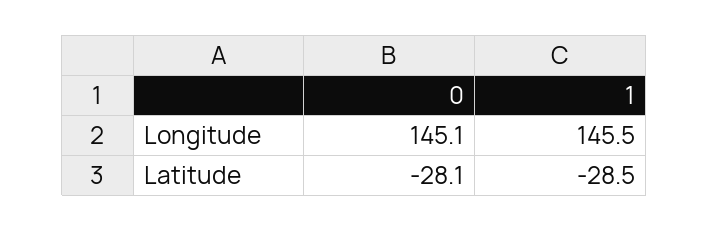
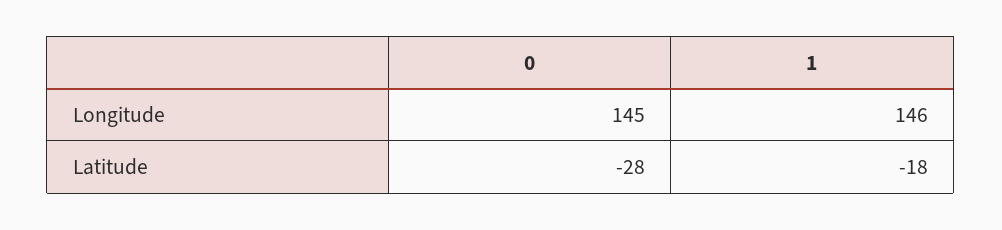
  {
    "0": {
      "Longitude": 145.1,
      "Latitude": -28.1
    },
    "1": {
      "Longitude": 145.5,
-     "Latitude": -28.5
+     "Latitude": -18
    }
  }

